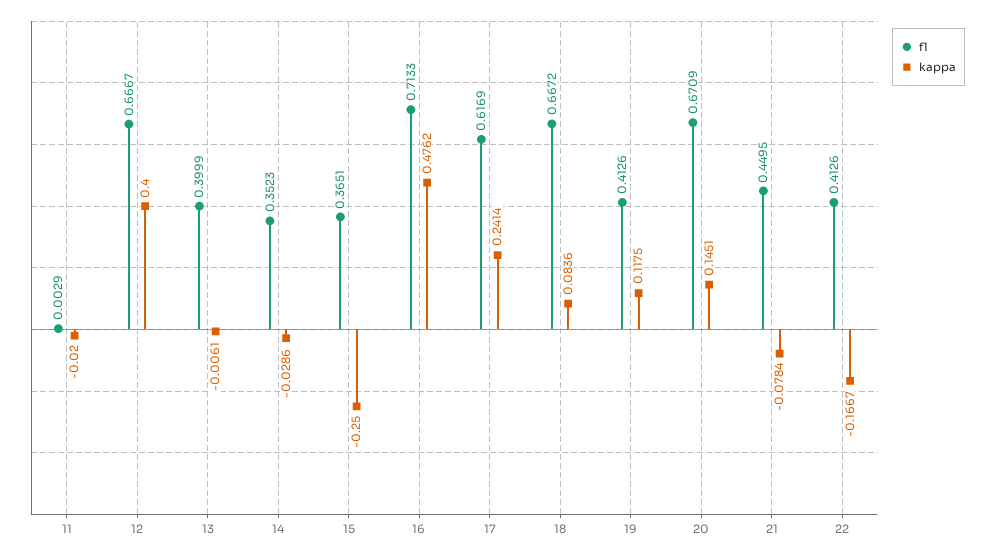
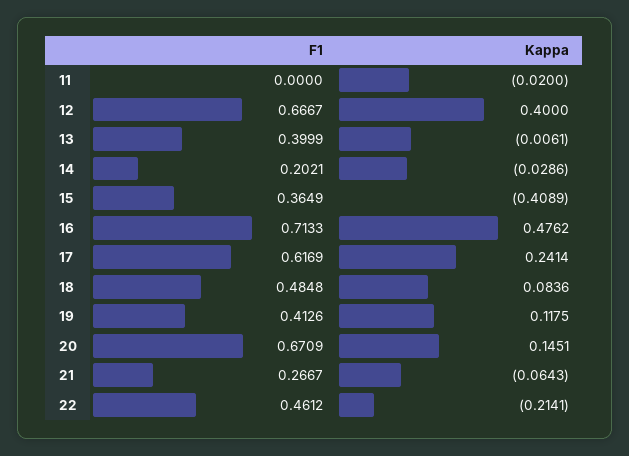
  {
    "f1": {
-     "11": 0.0029,
+     "11": 0,
      "12": 0.6667,
      "13": 0.3999,
-     "14": 0.3523,
+     "14": 0.2021,
-     "15": 0.3651,
+     "15": 0.3649,
      "16": 0.7133,
      "17": 0.6169,
-     "18": 0.6672,
+     "18": 0.4848,
      "19": 0.4126,
      "20": 0.6709,
-     "21": 0.4495,
+     "21": 0.2667,
-     "22": 0.4126
+     "22": 0.4612
    },
    "kappa": {
      "11": -0.02,
      "12": 0.4,
      "13": -0.0061,
      "14": -0.0286,
-     "15": -0.25,
+     "15": -0.4089,
      "16": 0.4762,
      "17": 0.2414,
      "18": 0.0836,
      "19": 0.1175,
      "20": 0.1451,
-     "21": -0.0784,
+     "21": -0.0643,
-     "22": -0.1667
+     "22": -0.2141
    }
  }

